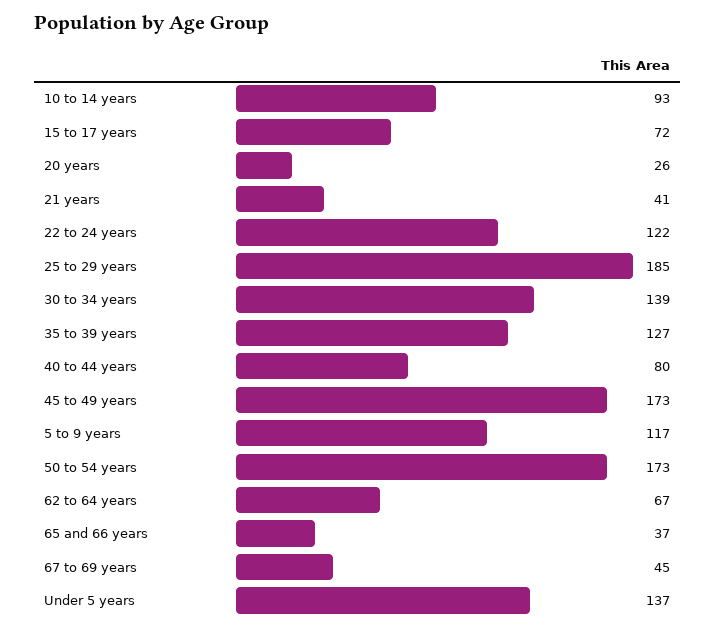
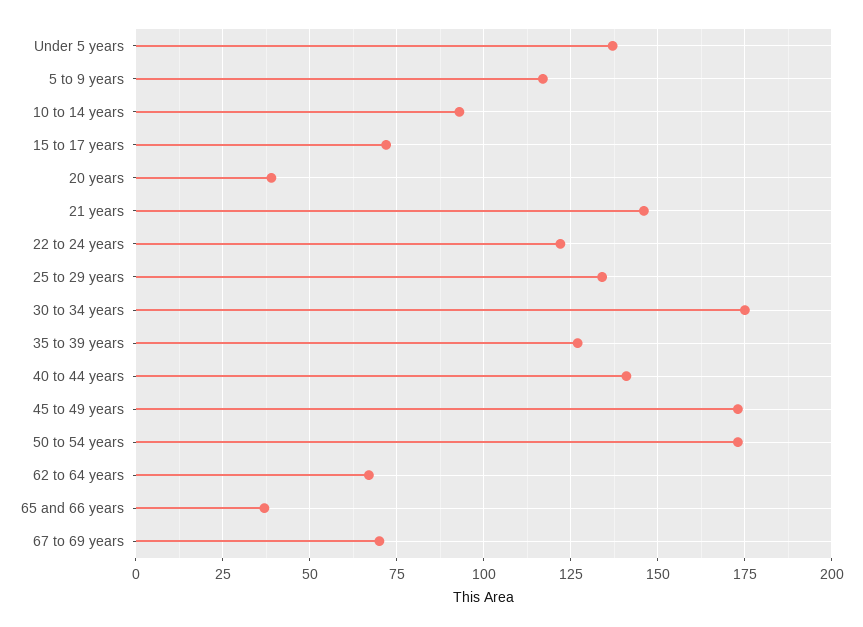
  {
    "10 to 14 years": 93,
    "15 to 17 years": 72,
-   "20 years": 26,
+   "20 years": 40,
-   "21 years": 41,
+   "21 years": 145,
    "22 to 24 years": 122,
-   "25 to 29 years": 185,
+   "25 to 29 years": 135,
-   "30 to 34 years": 139,
+   "30 to 34 years": 175,
    "35 to 39 years": 127,
-   "40 to 44 years": 80,
+   "40 to 44 years": 140,
    "45 to 49 years": 173,
    "5 to 9 years": 117,
    "50 to 54 years": 173,
    "62 to 64 years": 67,
    "65 and 66 years": 37,
-   "67 to 69 years": 45,
+   "67 to 69 years": 70,
    "Under 5 years": 137
  }

